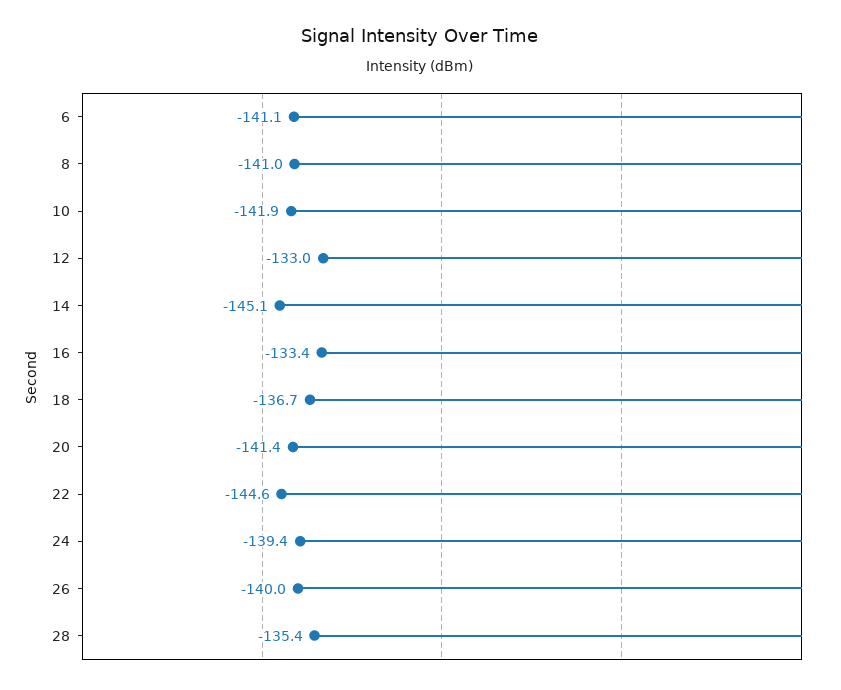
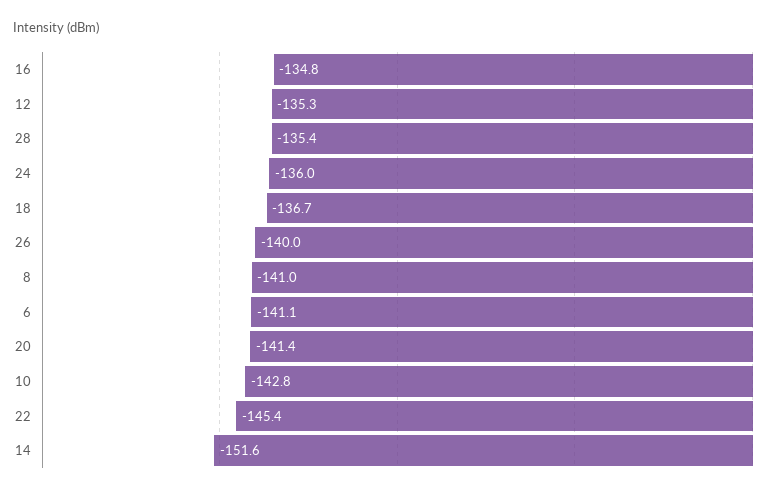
  {
    "6": -141.1,
    "8": -141,
-   "10": -141.9,
+   "10": -142.8,
-   "12": -133,
+   "12": -135.3,
-   "14": -145.1,
+   "14": -151.6,
-   "16": -133.4,
+   "16": -134.8,
    "18": -136.7,
    "20": -141.4,
-   "22": -144.6,
+   "22": -145.4,
-   "24": -139.4,
+   "24": -136,
    "26": -140,
    "28": -135.4
  }

